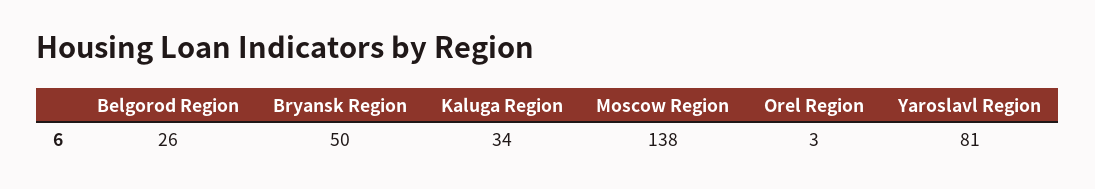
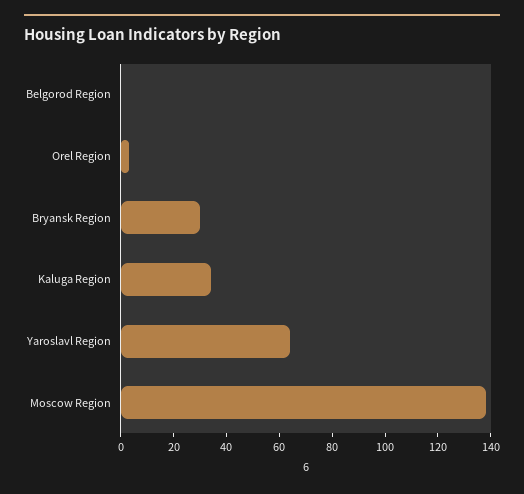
  {
-   "Belgorod Region": 26,
+   "Belgorod Region": 0,
-   "Bryansk Region": 50,
+   "Bryansk Region": 30,
    "Kaluga Region": 34,
    "Moscow Region": 138,
    "Orel Region": 3,
-   "Yaroslavl Region": 81
+   "Yaroslavl Region": 65
  }

